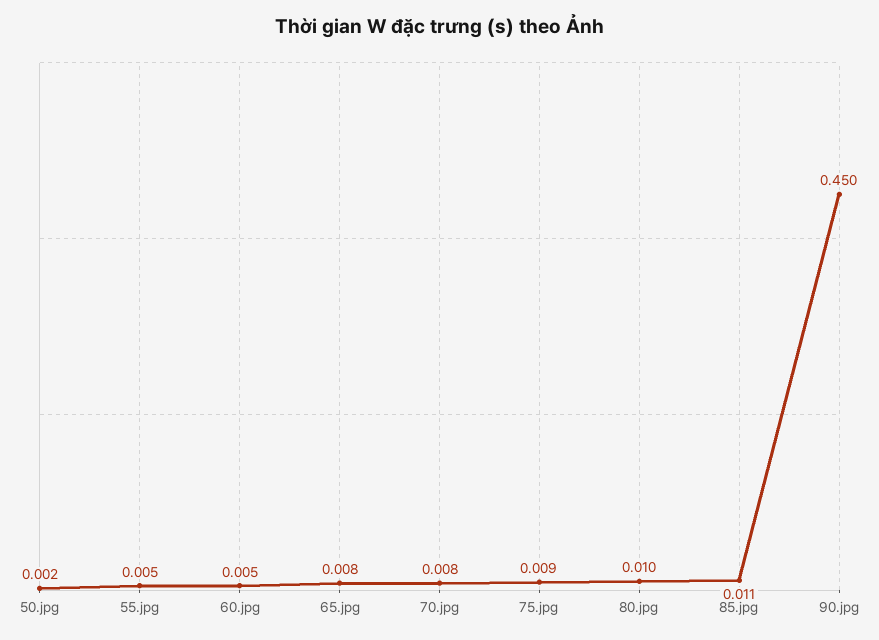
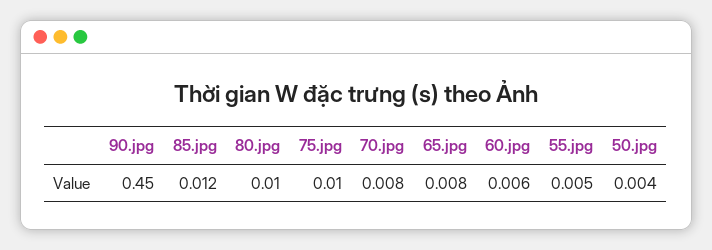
  {
-   "50.jpg": 0.002,
+   "50.jpg": 0.004,
    "55.jpg": 0.005,
-   "60.jpg": 0.005,
+   "60.jpg": 0.006,
    "65.jpg": 0.008,
    "70.jpg": 0.008,
-   "75.jpg": 0.009,
+   "75.jpg": 0.01,
    "80.jpg": 0.01,
-   "85.jpg": 0.011,
+   "85.jpg": 0.012,
    "90.jpg": 0.45
  }

